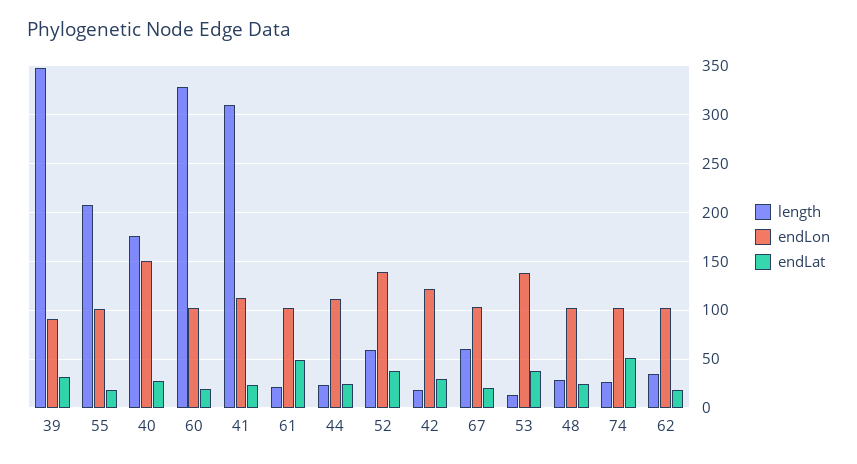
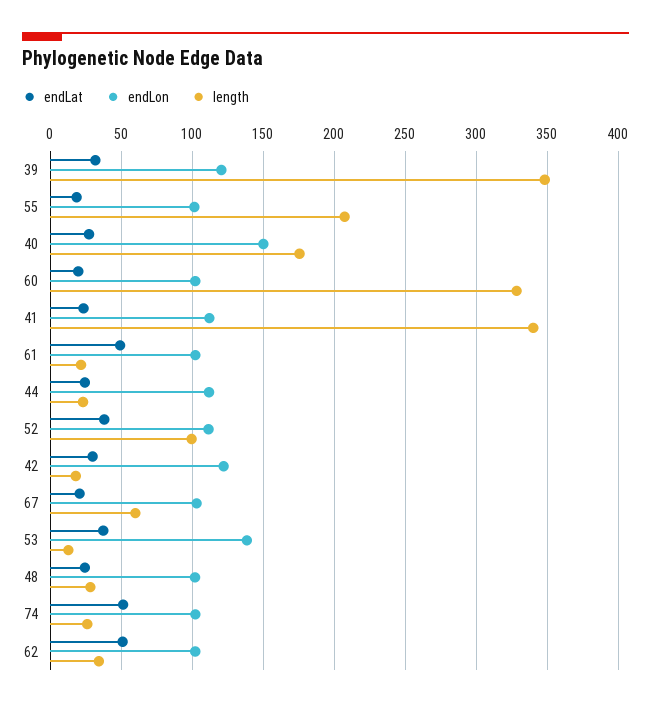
  {
    "length": {
      "39": 350,
      "55": 205,
      "40": 175,
      "60": 330,
-     "41": 310,
+     "41": 340,
      "61": 20,
      "44": 25,
-     "52": 60,
+     "52": 100,
      "42": 20,
      "67": 60,
      "53": 15,
      "48": 30,
      "74": 25,
      "62": 35
    },
    "endLon": {
-     "39": 90,
+     "39": 120,
      "55": 100,
      "40": 150,
      "60": 100,
      "41": 110,
      "61": 100,
      "44": 110,
-     "52": 140,
+     "52": 110,
      "42": 120,
      "67": 105,
      "53": 140,
      "48": 100,
      "74": 100,
      "62": 100
    },
    "endLat": {
      "39": 30,
      "55": 20,
      "40": 25,
      "60": 20,
      "41": 25,
      "61": 50,
      "44": 25,
      "52": 40,
      "42": 30,
      "67": 20,
      "53": 35,
      "48": 25,
      "74": 50,
-     "62": 20
+     "62": 50
    }
  }

